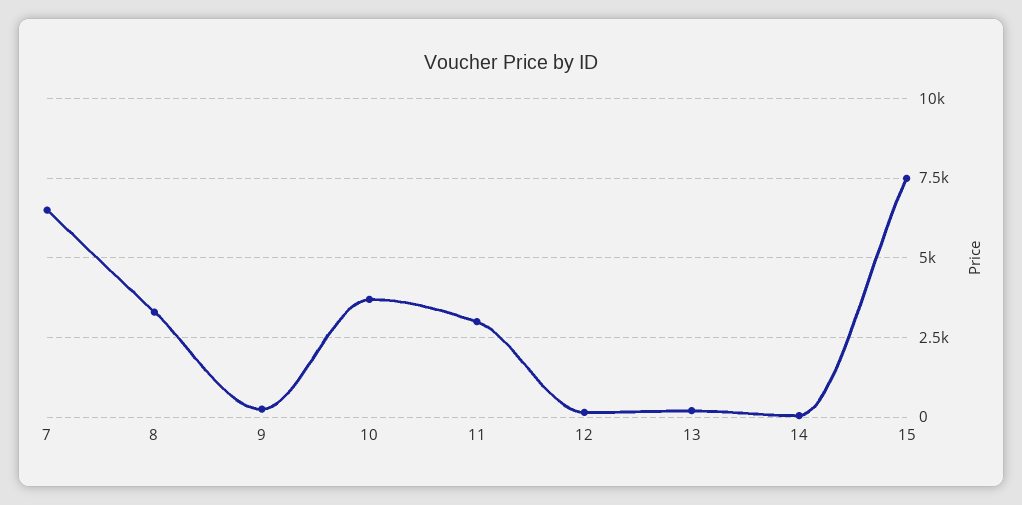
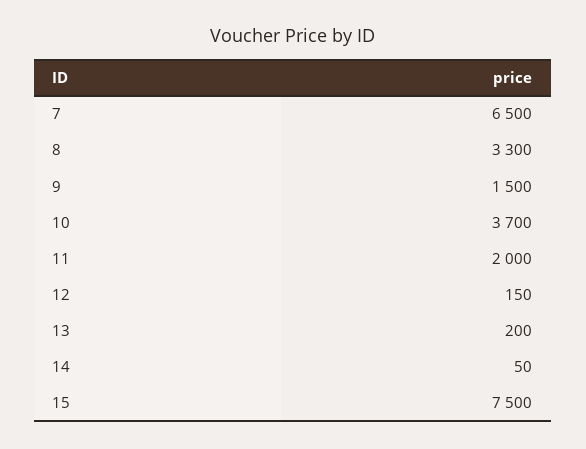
  {
    "7": 6500,
    "8": 3300,
-   "9": 250,
+   "9": 1500,
    "10": 3700,
-   "11": 3000,
+   "11": 2000,
    "12": 150,
    "13": 200,
    "14": 50,
    "15": 7500
  }

